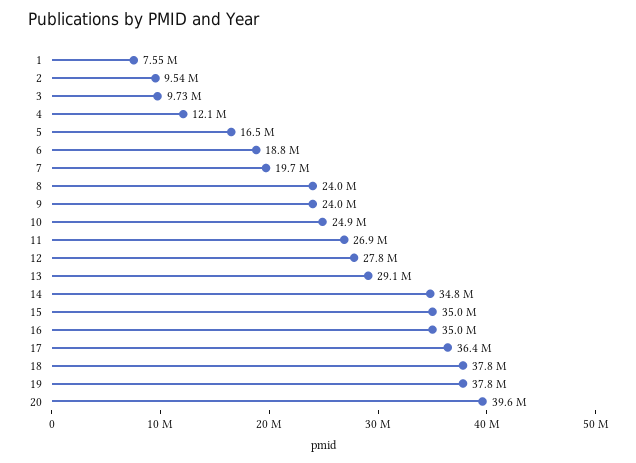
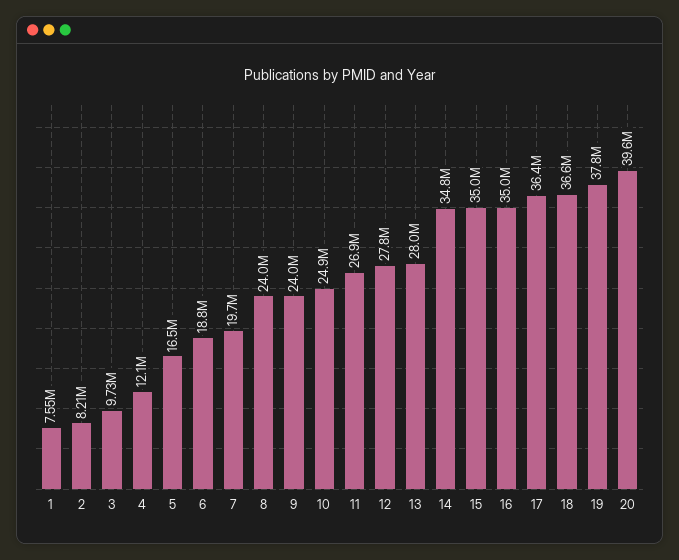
  {
    "1": 7550000,
-   "2": 9540000,
+   "2": 8210000,
    "3": 9730000,
    "4": 12100000,
    "5": 16500000,
    "6": 18800000,
    "7": 19700000,
    "8": 24000000,
    "9": 24000000,
    "10": 24900000,
    "11": 26900000,
    "12": 27800000,
-   "13": 29100000,
+   "13": 28000000,
    "14": 34800000,
    "15": 35000000,
    "16": 35000000,
    "17": 36400000,
-   "18": 37800000,
+   "18": 36600000,
    "19": 37800000,
    "20": 39600000
  }

